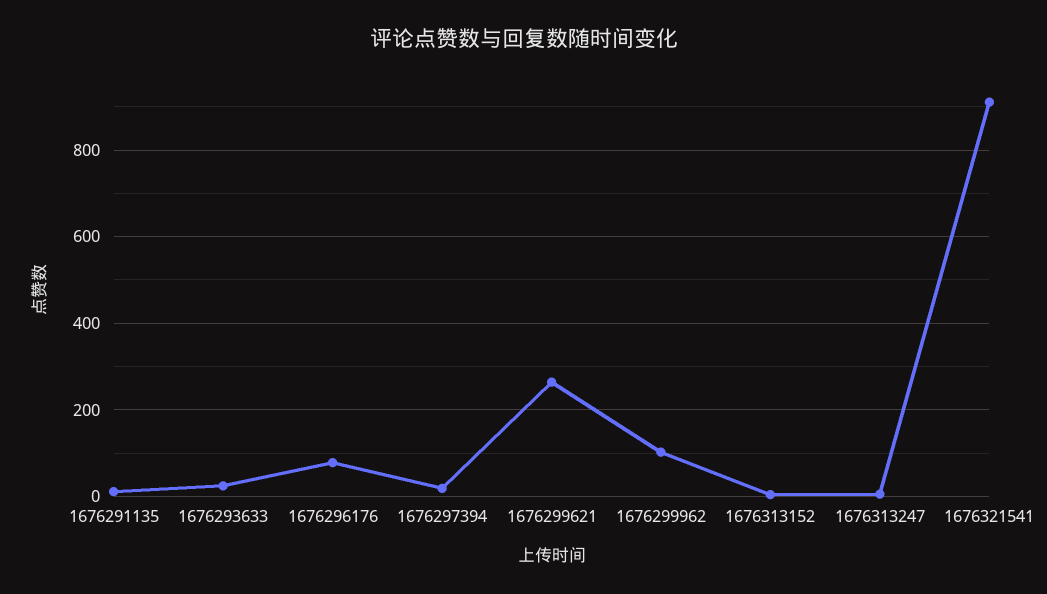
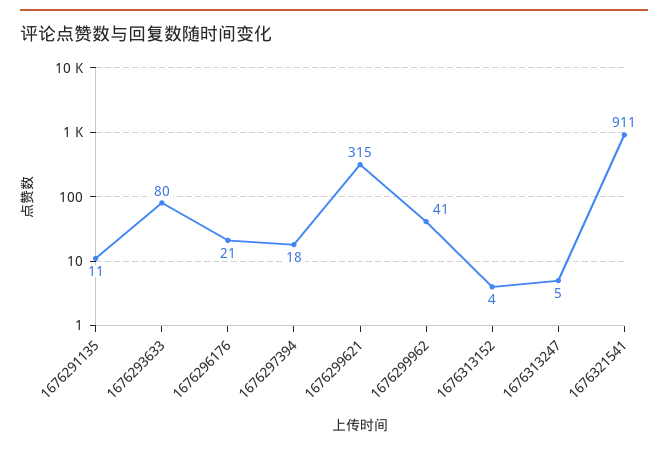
  {
    "1676291135": 11,
-   "1676293633": 20,
+   "1676293633": 80,
-   "1676296176": 80,
+   "1676296176": 21,
    "1676297394": 18,
-   "1676299621": 260,
+   "1676299621": 315,
-   "1676299962": 100,
+   "1676299962": 41,
    "1676313152": 4,
    "1676313247": 5,
    "1676321541": 911
  }

